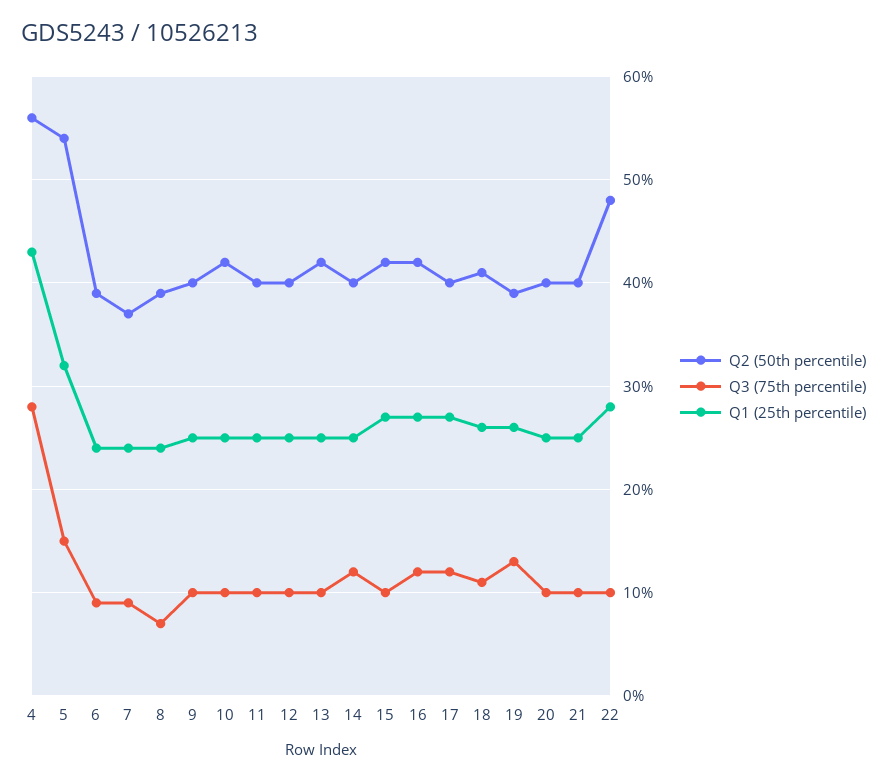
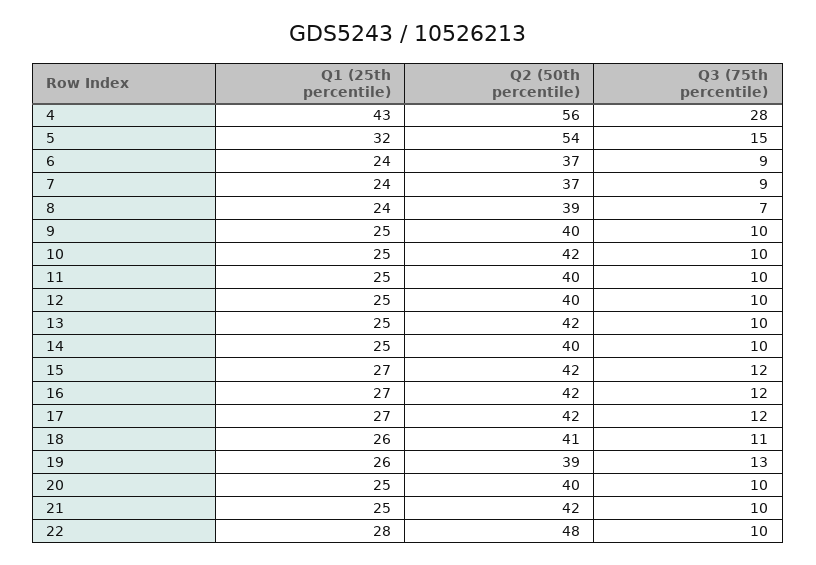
  {
    "Q2 (50th percentile)": {
      "4": 56,
      "5": 54,
-     "6": 39,
+     "6": 37,
      "7": 37,
      "8": 39,
      "9": 40,
      "10": 42,
      "11": 40,
      "12": 40,
      "13": 42,
      "14": 40,
      "15": 42,
      "16": 42,
-     "17": 40,
+     "17": 42,
      "18": 41,
      "19": 39,
      "20": 40,
-     "21": 40,
+     "21": 42,
      "22": 48
    },
    "Q3 (75th percentile)": {
      "4": 28,
      "5": 15,
      "6": 9,
      "7": 9,
      "8": 7,
      "9": 10,
      "10": 10,
      "11": 10,
      "12": 10,
      "13": 10,
-     "14": 12,
+     "14": 10,
-     "15": 10,
+     "15": 12,
      "16": 12,
      "17": 12,
      "18": 11,
      "19": 13,
      "20": 10,
      "21": 10,
      "22": 10
    },
    "Q1 (25th percentile)": {
      "4": 43,
      "5": 32,
      "6": 24,
      "7": 24,
      "8": 24,
      "9": 25,
      "10": 25,
      "11": 25,
      "12": 25,
      "13": 25,
      "14": 25,
      "15": 27,
      "16": 27,
      "17": 27,
      "18": 26,
      "19": 26,
      "20": 25,
      "21": 25,
      "22": 28
    }
  }

